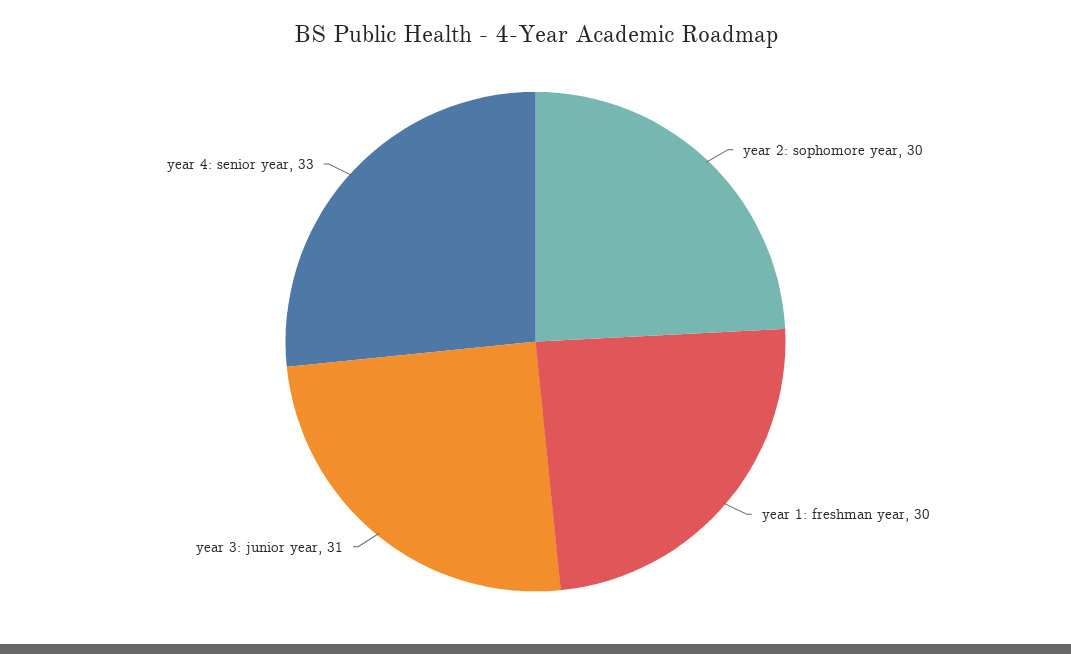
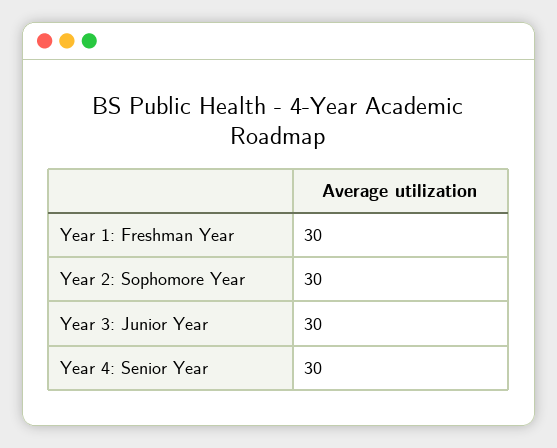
  {
    "year 2: sophomore year": 30,
    "year 1: freshman year": 30,
-   "year 3: junior year": 31,
+   "year 3: junior year": 30,
-   "year 4: senior year": 33
+   "year 4: senior year": 30
  }

